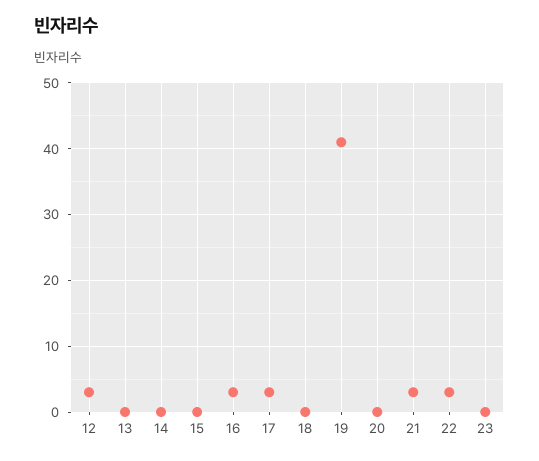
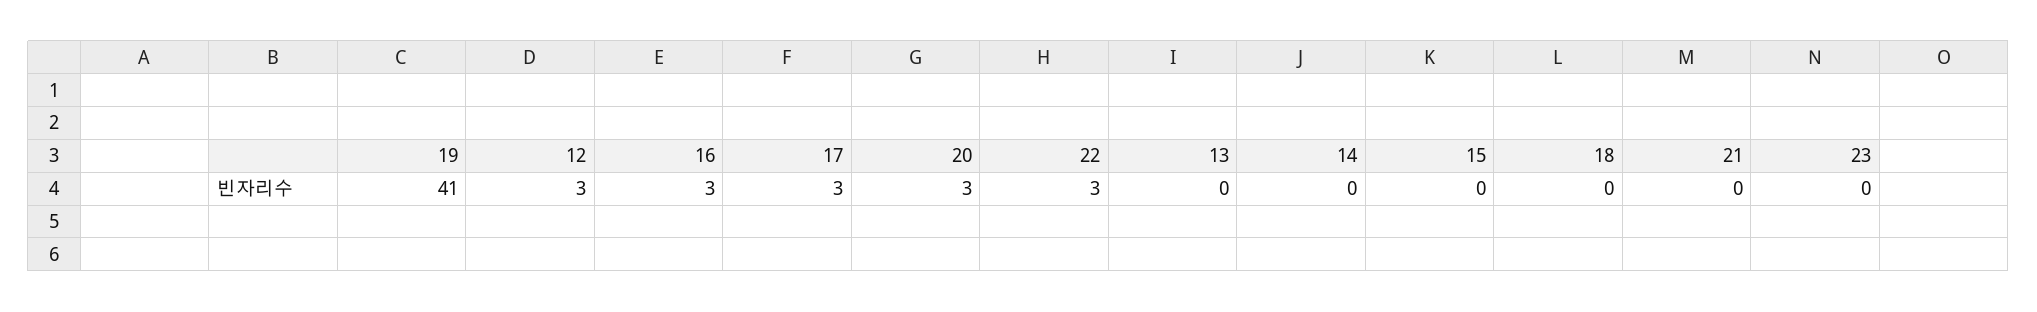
  {
    "12": 3,
    "13": 0,
    "14": 0,
    "15": 0,
    "16": 3,
    "17": 3,
    "18": 0,
    "19": 41,
-   "20": 0,
+   "20": 3,
-   "21": 3,
+   "21": 0,
    "22": 3,
    "23": 0
  }

